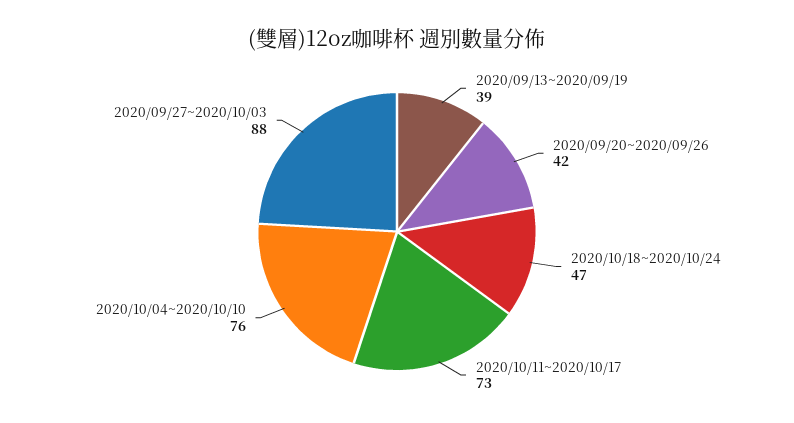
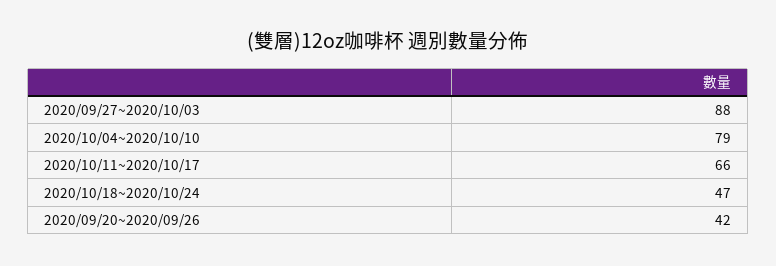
  {
-   "2020/09/13~2020/09/19": 39,
    "2020/09/20~2020/09/26": 42,
    "2020/10/18~2020/10/24": 47,
-   "2020/10/11~2020/10/17": 73,
+   "2020/10/11~2020/10/17": 66,
-   "2020/10/04~2020/10/10": 76,
+   "2020/10/04~2020/10/10": 79,
    "2020/09/27~2020/10/03": 88
  }

